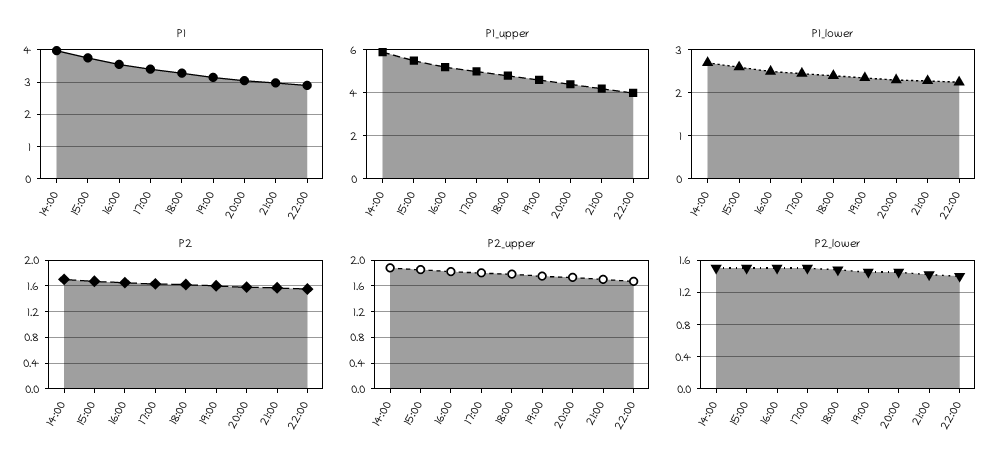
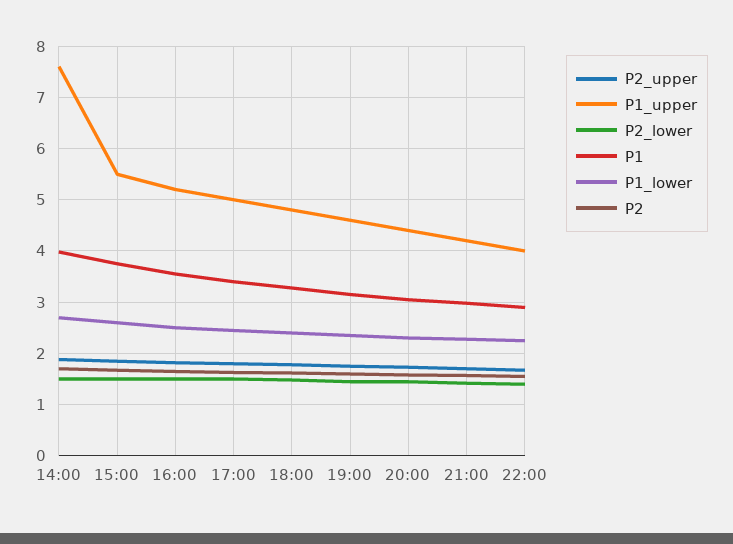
  {
    "P1": {
      "14:00": 4,
      "15:00": 3.8,
      "16:00": 3.6,
      "17:00": 3.4,
      "18:00": 3.2,
      "19:00": 3.2,
      "20:00": 3,
      "21:00": 3,
      "22:00": 3
    },
    "P1_upper": {
-     "14:00": 6,
+     "14:00": 7.6,
      "15:00": 5.6,
      "16:00": 5.2,
      "17:00": 5,
      "18:00": 4.8,
      "19:00": 4.6,
      "20:00": 4.4,
      "21:00": 4.2,
      "22:00": 4
    },
    "P1_lower": {
      "14:00": 2.8,
      "15:00": 2.6,
      "16:00": 2.6,
      "17:00": 2.4,
      "18:00": 2.4,
      "19:00": 2.4,
      "20:00": 2.4,
      "21:00": 2.2,
      "22:00": 2.2
    },
    "P2": {
      "14:00": 1.7,
      "15:00": 1.7,
      "16:00": 1.7,
      "17:00": 1.6,
      "18:00": 1.6,
      "19:00": 1.6,
      "20:00": 1.6,
      "21:00": 1.6,
      "22:00": 1.6
    },
    "P2_upper": {
      "14:00": 1.9,
      "15:00": 1.9,
      "16:00": 1.8,
      "17:00": 1.8,
      "18:00": 1.8,
      "19:00": 1.8,
      "20:00": 1.7,
      "21:00": 1.7,
      "22:00": 1.7
    },
    "P2_lower": {
      "14:00": 1.5,
      "15:00": 1.5,
      "16:00": 1.5,
      "17:00": 1.5,
      "18:00": 1.5,
      "19:00": 1.5,
      "20:00": 1.5,
      "21:00": 1.4,
      "22:00": 1.4
    }
  }

